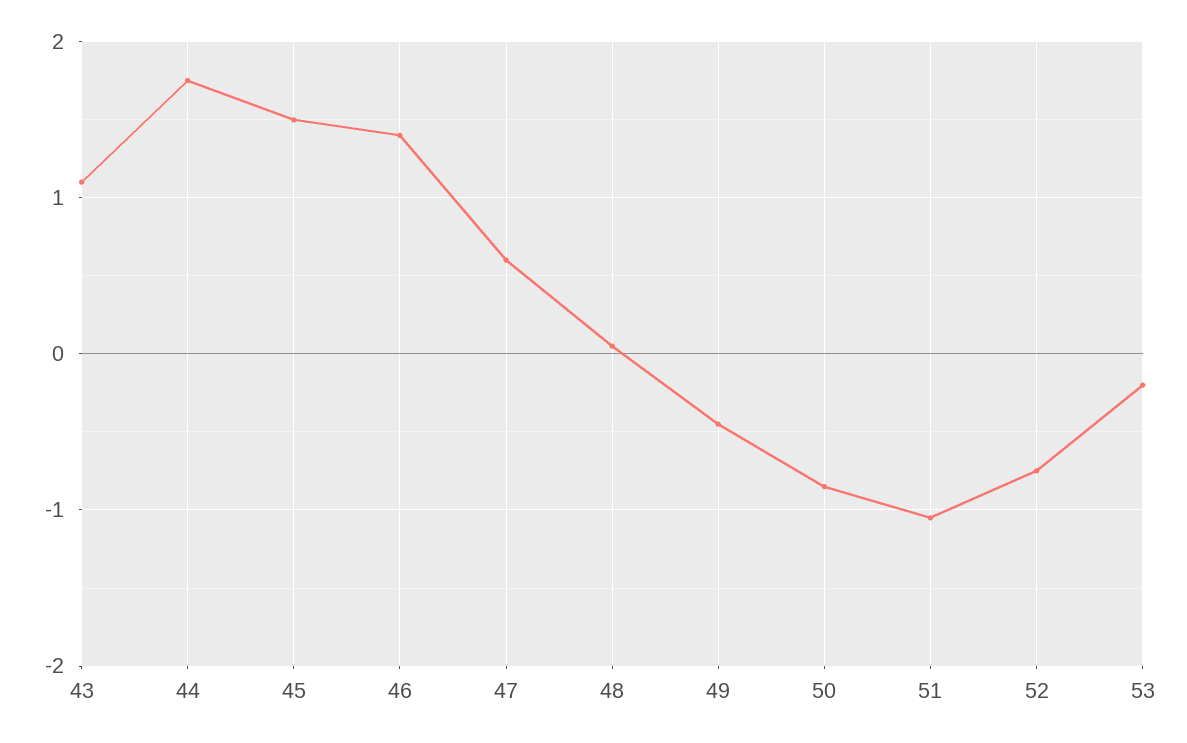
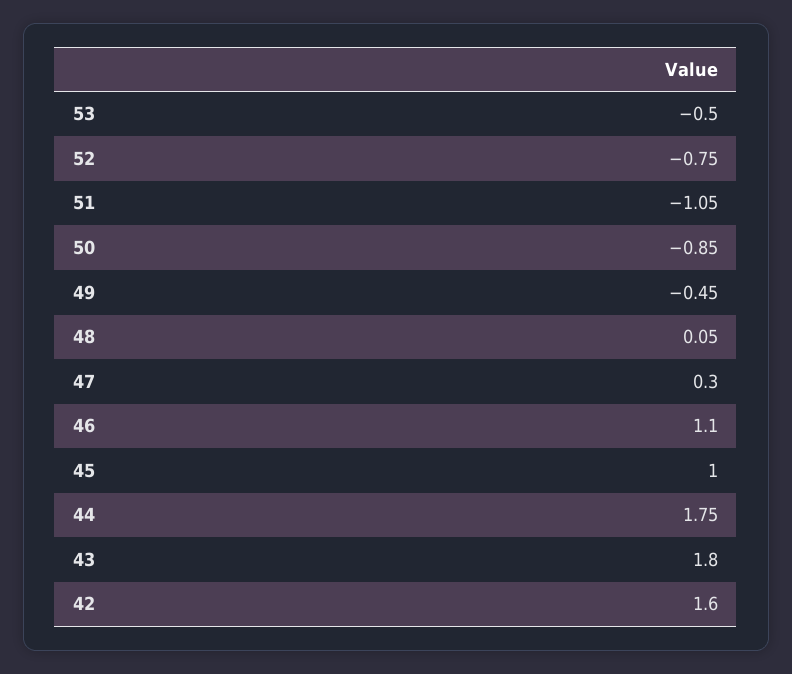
  {
-   "43": 1.1,
+   "43": 1.8,
    "44": 1.75,
-   "45": 1.5,
+   "45": 1,
-   "46": 1.4,
+   "46": 1.1,
-   "47": 0.6,
+   "47": 0.3,
    "48": 0.05,
    "49": -0.45,
    "50": -0.85,
    "51": -1.05,
    "52": -0.75,
-   "53": -0.2
+   "53": -0.5,
+   "42": 1.6
  }

